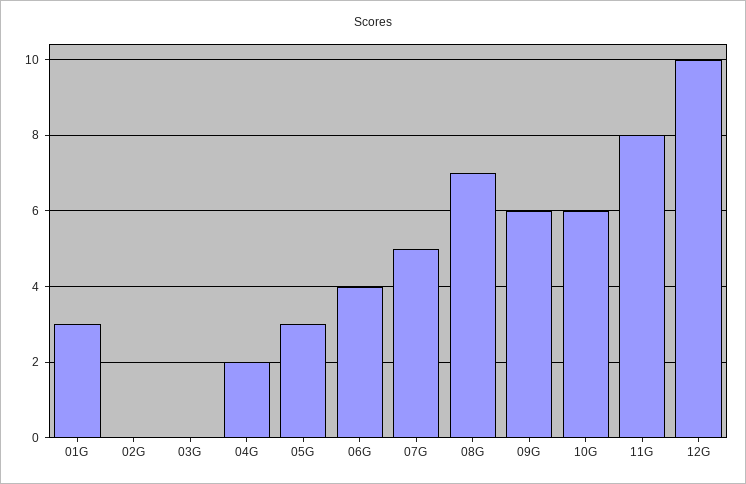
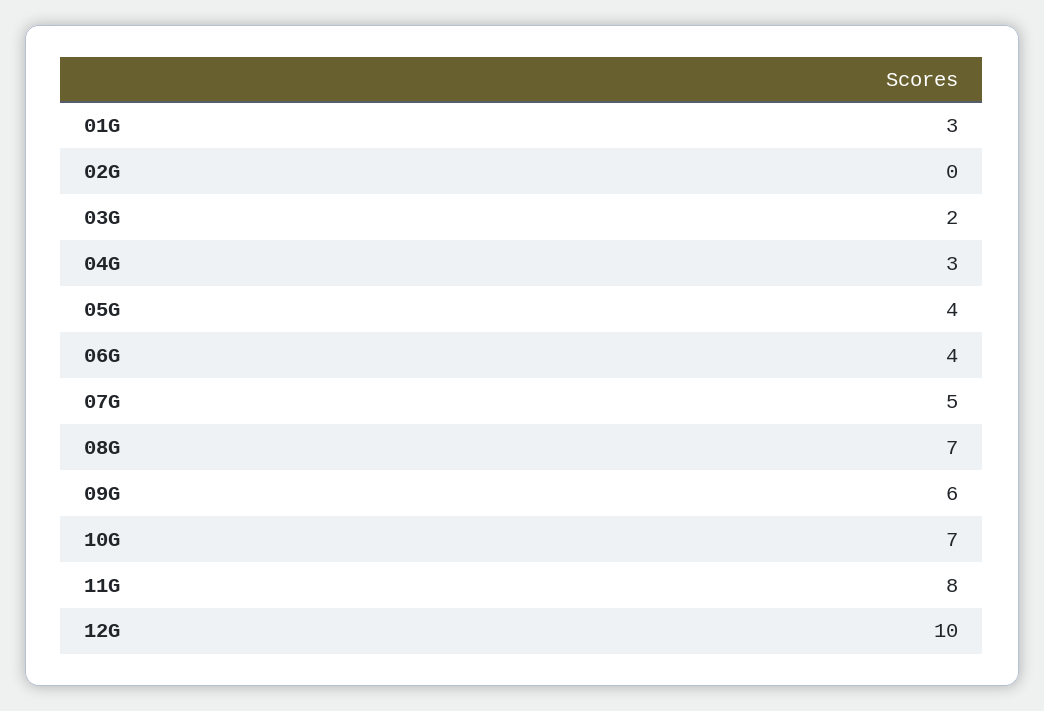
  {
    "01G": 3,
    "02G": 0,
-   "03G": 0,
+   "03G": 2,
-   "04G": 2,
+   "04G": 3,
-   "05G": 3,
+   "05G": 4,
    "06G": 4,
    "07G": 5,
    "08G": 7,
    "09G": 6,
-   "10G": 6,
+   "10G": 7,
    "11G": 8,
    "12G": 10
  }

